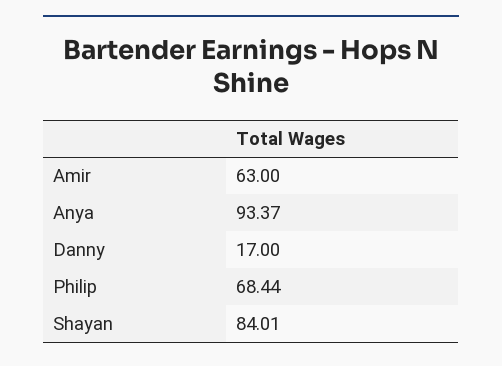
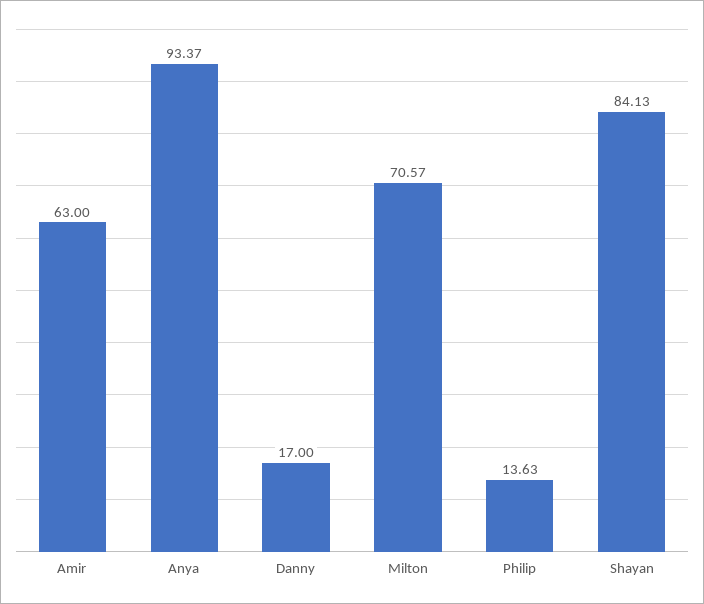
  {
    "Amir": 63,
    "Anya": 93.37,
    "Danny": 17,
-   "Philip": 68.44,
+   "Philip": 13.63,
-   "Shayan": 84.01
+   "Shayan": 84.13,
+   "Milton": 70.57
  }

